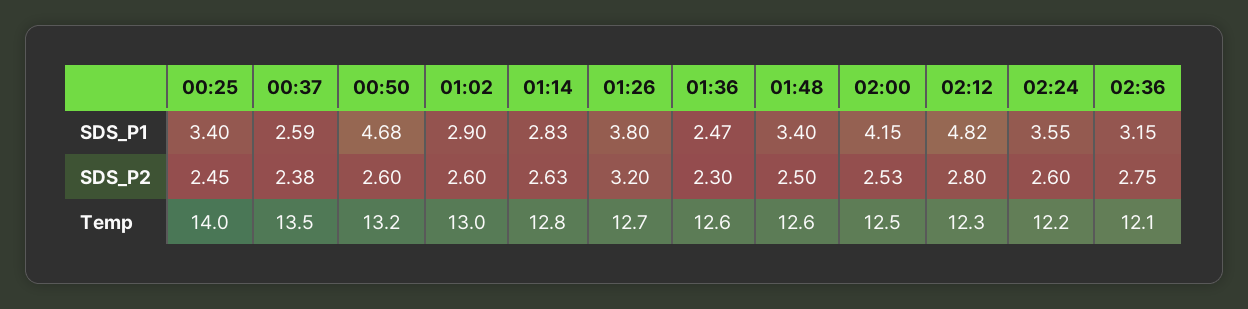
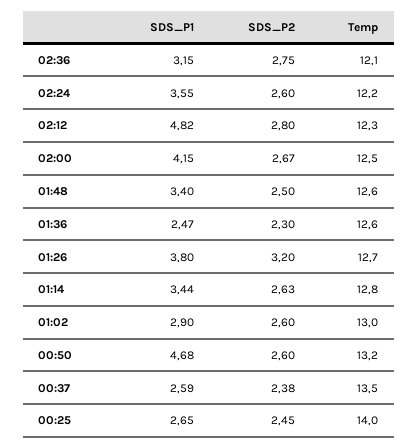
  {
    "00:25": {
-     "SDS_P1": 3.4,
+     "SDS_P1": 2.65,
      "SDS_P2": 2.45,
      "Temp": 14
    },
    "00:37": {
      "SDS_P1": 2.59,
      "SDS_P2": 2.38,
      "Temp": 13.5
    },
    "00:50": {
      "SDS_P1": 4.68,
      "SDS_P2": 2.6,
      "Temp": 13.2
    },
    "01:02": {
      "SDS_P1": 2.9,
      "SDS_P2": 2.6,
      "Temp": 13
    },
    "01:14": {
-     "SDS_P1": 2.83,
+     "SDS_P1": 3.44,
      "SDS_P2": 2.63,
      "Temp": 12.8
    },
    "01:26": {
      "SDS_P1": 3.8,
      "SDS_P2": 3.2,
      "Temp": 12.7
    },
    "01:36": {
      "SDS_P1": 2.47,
      "SDS_P2": 2.3,
      "Temp": 12.6
    },
    "01:48": {
      "SDS_P1": 3.4,
      "SDS_P2": 2.5,
      "Temp": 12.6
    },
    "02:00": {
      "SDS_P1": 4.15,
-     "SDS_P2": 2.53,
+     "SDS_P2": 2.67,
      "Temp": 12.5
    },
    "02:12": {
      "SDS_P1": 4.82,
      "SDS_P2": 2.8,
      "Temp": 12.3
    },
    "02:24": {
      "SDS_P1": 3.55,
      "SDS_P2": 2.6,
      "Temp": 12.2
    },
    "02:36": {
      "SDS_P1": 3.15,
      "SDS_P2": 2.75,
      "Temp": 12.1
    }
  }

